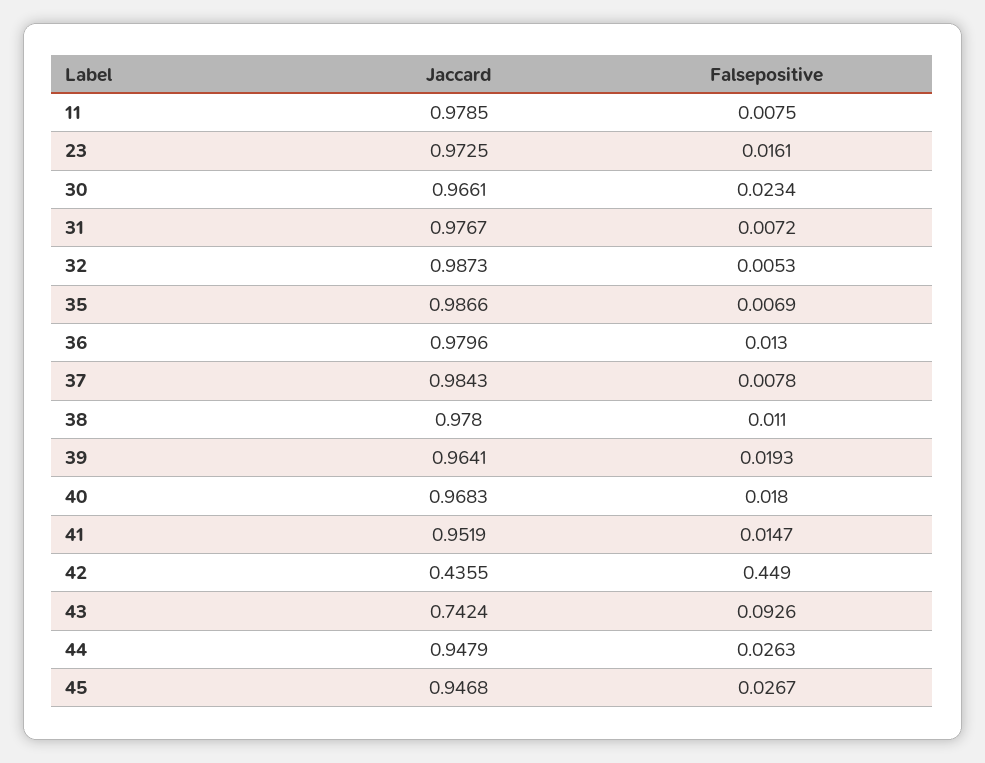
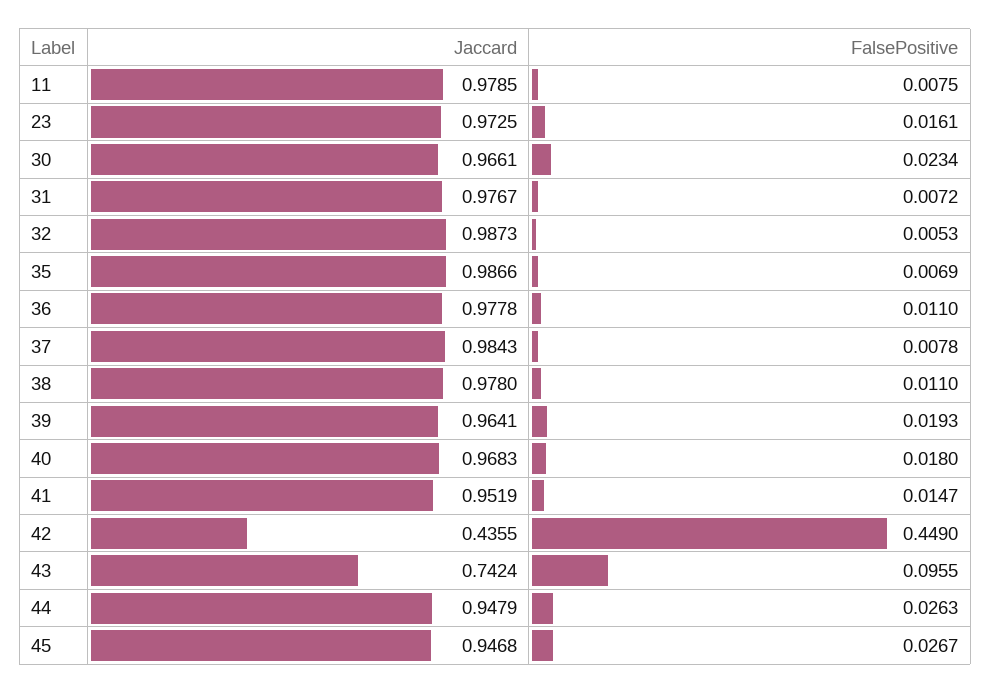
  {
    "Jaccard": {
      "11": 0.9785,
      "23": 0.9725,
      "30": 0.9661,
      "31": 0.9767,
      "32": 0.9873,
      "35": 0.9866,
-     "36": 0.9796,
+     "36": 0.9778,
      "37": 0.9843,
      "38": 0.978,
      "39": 0.9641,
      "40": 0.9683,
      "41": 0.9519,
      "42": 0.4355,
      "43": 0.7424,
      "44": 0.9479,
      "45": 0.9468
    },
    "Falsepositive": {
      "11": 0.0075,
      "23": 0.0161,
      "30": 0.0234,
      "31": 0.0072,
      "32": 0.0053,
      "35": 0.0069,
-     "36": 0.013,
+     "36": 0.011,
      "37": 0.0078,
      "38": 0.011,
      "39": 0.0193,
      "40": 0.018,
      "41": 0.0147,
      "42": 0.449,
-     "43": 0.0926,
+     "43": 0.0955,
      "44": 0.0263,
      "45": 0.0267
    }
  }

